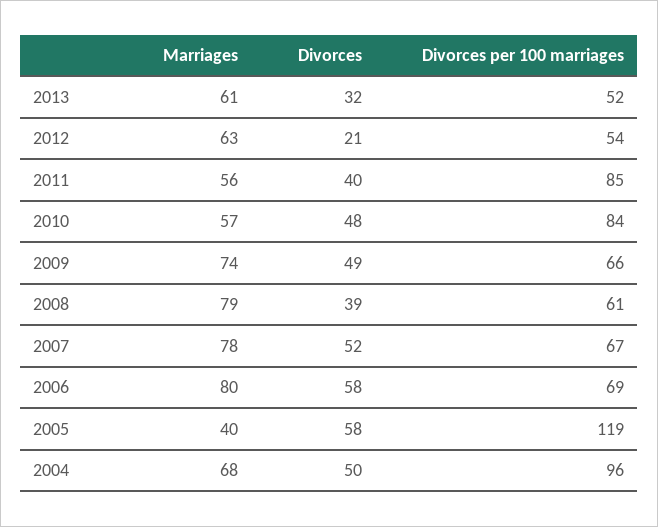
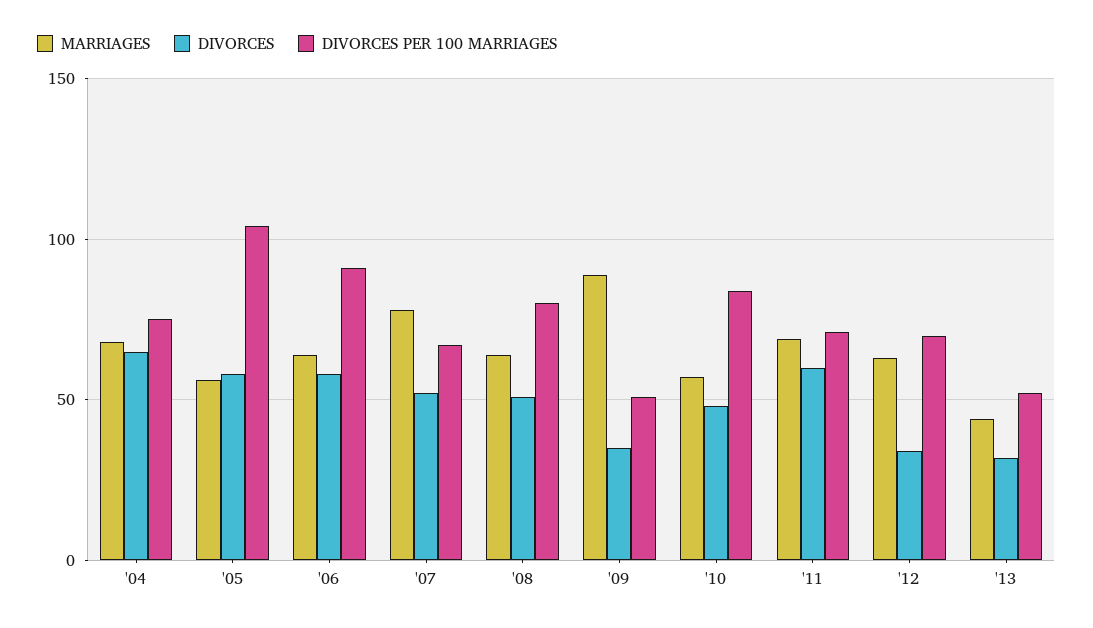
  {
    "Marriages": {
-     "2013": 61,
+     "2013": 45,
      "2012": 63,
-     "2011": 56,
+     "2011": 70,
      "2010": 57,
-     "2009": 74,
+     "2009": 90,
-     "2008": 79,
+     "2008": 65,
      "2007": 78,
-     "2006": 80,
+     "2006": 65,
-     "2005": 40,
+     "2005": 55,
      "2004": 68
    },
    "Divorces": {
      "2013": 32,
-     "2012": 21,
+     "2012": 35,
-     "2011": 40,
+     "2011": 60,
      "2010": 48,
-     "2009": 49,
+     "2009": 35,
-     "2008": 39,
+     "2008": 50,
      "2007": 52,
      "2006": 58,
      "2005": 58,
-     "2004": 50
+     "2004": 65
    },
    "Divorces per 100 marriages": {
      "2013": 52,
-     "2012": 54,
+     "2012": 70,
-     "2011": 85,
+     "2011": 70,
      "2010": 84,
-     "2009": 66,
+     "2009": 50,
-     "2008": 61,
+     "2008": 80,
      "2007": 67,
-     "2006": 69,
+     "2006": 90,
-     "2005": 119,
+     "2005": 105,
-     "2004": 96
+     "2004": 75
    }
  }

